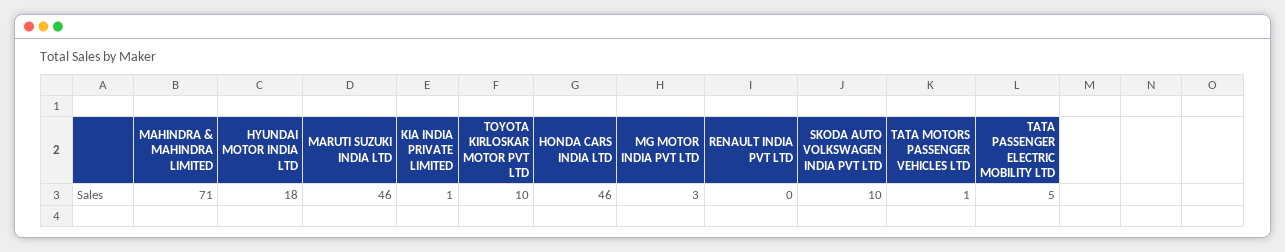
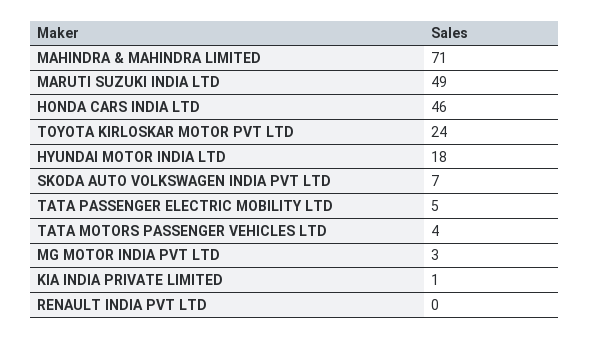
  {
    "MAHINDRA & MAHINDRA LIMITED": 71,
    "HYUNDAI MOTOR INDIA LTD": 18,
-   "MARUTI SUZUKI INDIA LTD": 46,
+   "MARUTI SUZUKI INDIA LTD": 49,
    "KIA INDIA PRIVATE LIMITED": 1,
-   "TOYOTA KIRLOSKAR MOTOR PVT LTD": 10,
+   "TOYOTA KIRLOSKAR MOTOR PVT LTD": 24,
    "HONDA CARS INDIA LTD": 46,
    "MG MOTOR INDIA PVT LTD": 3,
    "RENAULT INDIA PVT LTD": 0,
-   "SKODA AUTO VOLKSWAGEN INDIA PVT LTD": 10,
+   "SKODA AUTO VOLKSWAGEN INDIA PVT LTD": 7,
-   "TATA MOTORS PASSENGER VEHICLES LTD": 1,
+   "TATA MOTORS PASSENGER VEHICLES LTD": 4,
    "TATA PASSENGER ELECTRIC MOBILITY LTD": 5
  }

